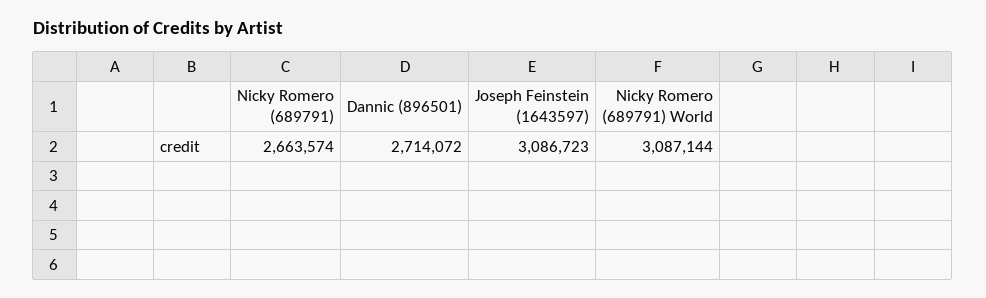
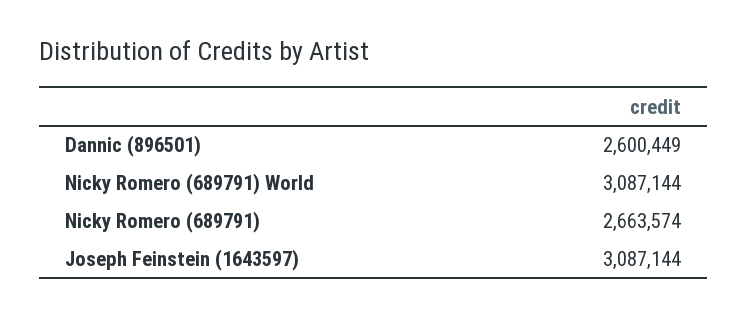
  {
    "Nicky Romero (689791)": 2663574,
-   "Dannic (896501)": 2714072,
+   "Dannic (896501)": 2600449,
-   "Joseph Feinstein (1643597)": 3086723,
+   "Joseph Feinstein (1643597)": 3087144,
    "Nicky Romero (689791) World": 3087144
  }

